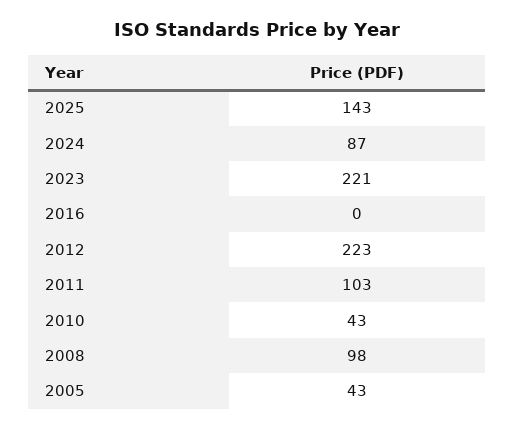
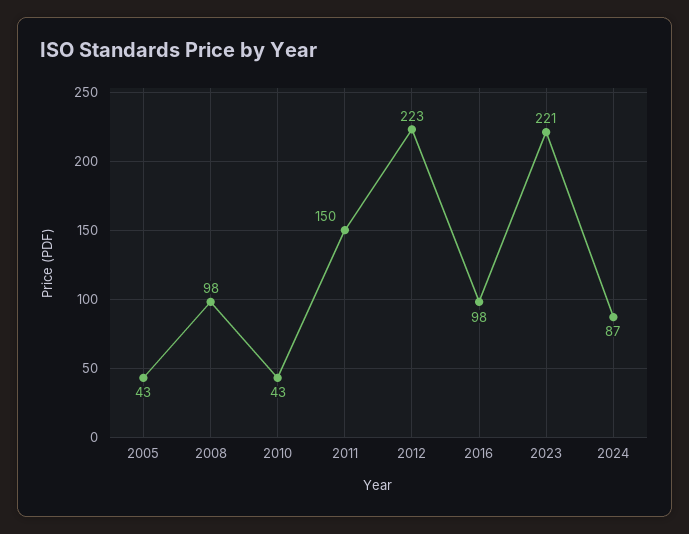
  {
-   "2025": 143,
    "2024": 87,
    "2023": 221,
-   "2016": 0,
+   "2016": 98,
    "2012": 223,
-   "2011": 103,
+   "2011": 150,
    "2010": 43,
    "2008": 98,
    "2005": 43
  }

